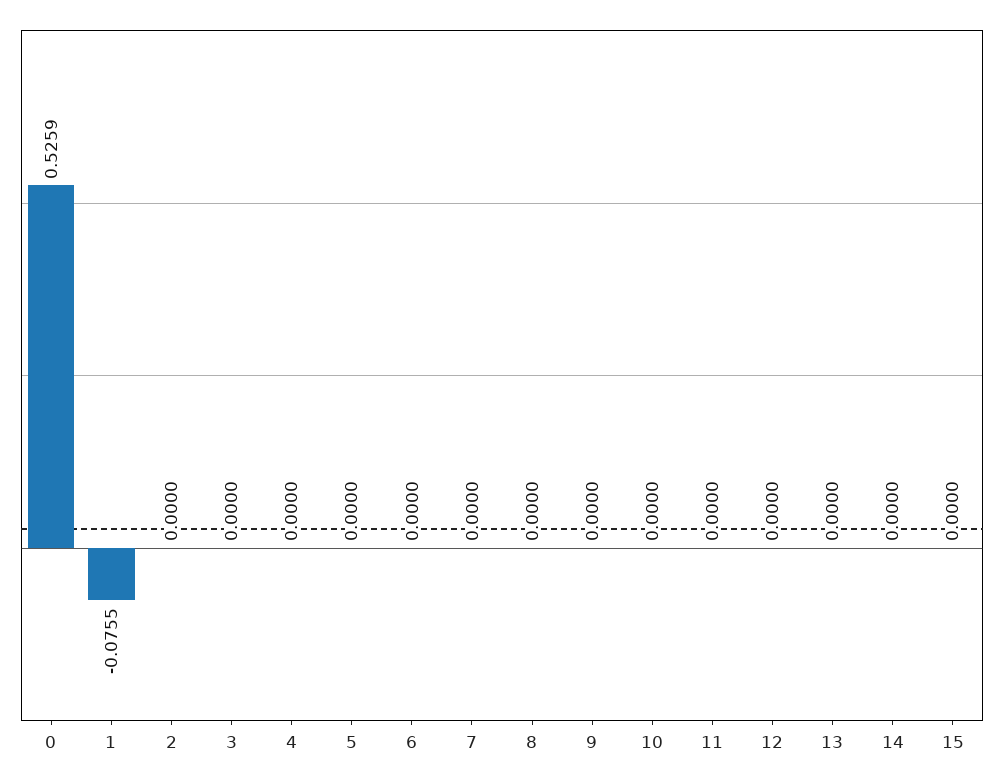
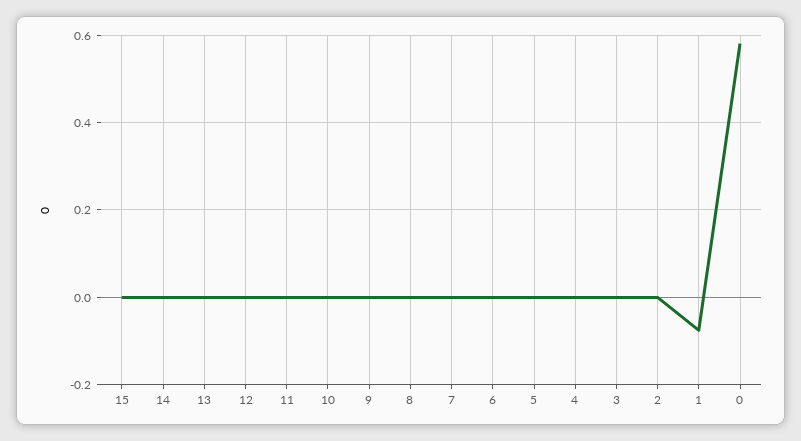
  {
-   "0": 0.5259,
+   "0": 0.58,
    "1": -0.0755,
    "2": 0,
    "3": 0,
    "4": 0,
    "5": 0,
    "6": 0,
    "7": 0,
    "8": 0,
    "9": 0,
    "10": 0,
    "11": 0,
    "12": 0,
    "13": 0,
    "14": 0,
    "15": 0
  }

